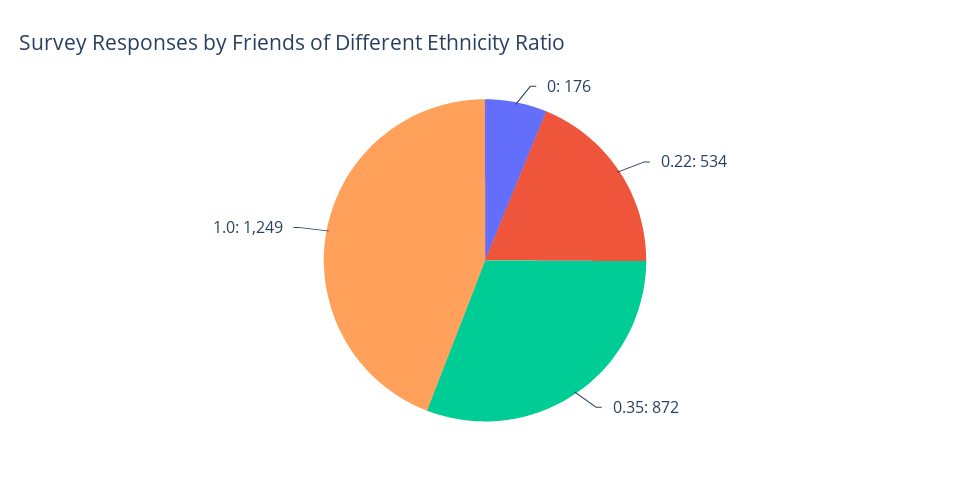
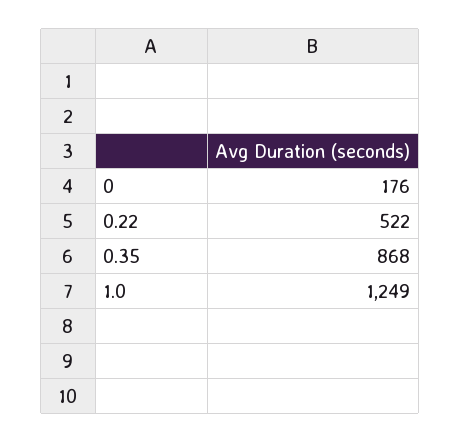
  {
    "0": 176,
-   "0.22": 534,
+   "0.22": 522,
-   "0.35": 872,
+   "0.35": 868,
    "1.0": 1249
  }

